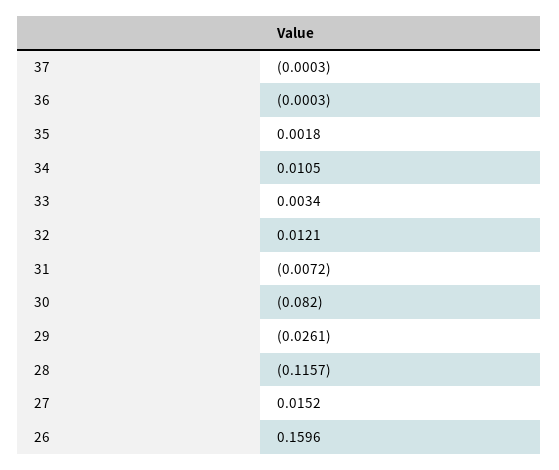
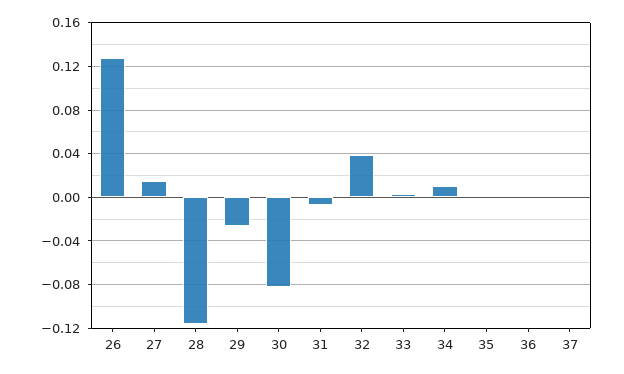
  {
    "37": -0.0003,
    "36": -0.0003,
    "35": 0.0018,
    "34": 0.0105,
    "33": 0.0034,
-   "32": 0.0121,
+   "32": 0.04,
    "31": -0.0072,
    "30": -0.082,
    "29": -0.0261,
    "28": -0.1157,
    "27": 0.0152,
-   "26": 0.1596
+   "26": 0.13
  }

